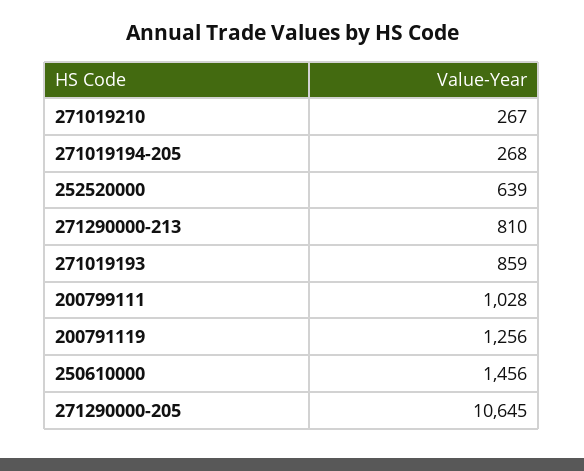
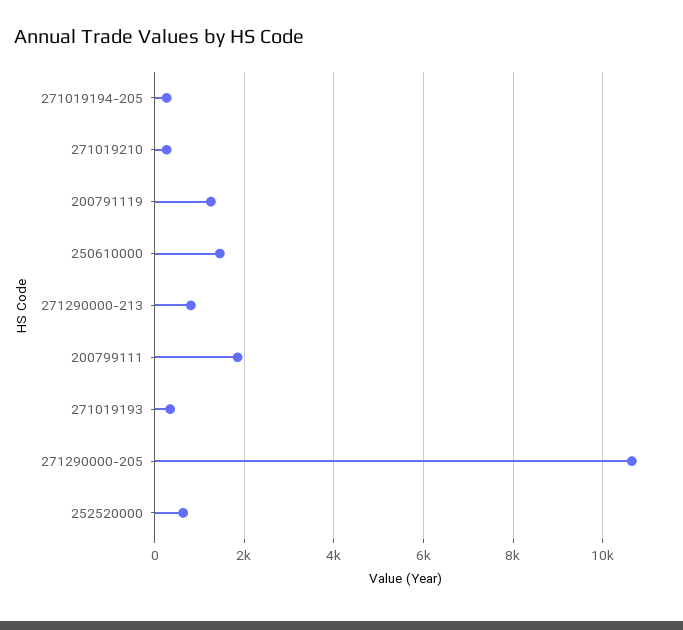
  {
    "271019210": 267,
    "271019194-205": 268,
    "252520000": 639,
    "271290000-213": 810,
-   "271019193": 859,
+   "271019193": 400,
-   "200799111": 1028,
+   "200799111": 1800,
    "200791119": 1256,
    "250610000": 1456,
    "271290000-205": 10645
  }

